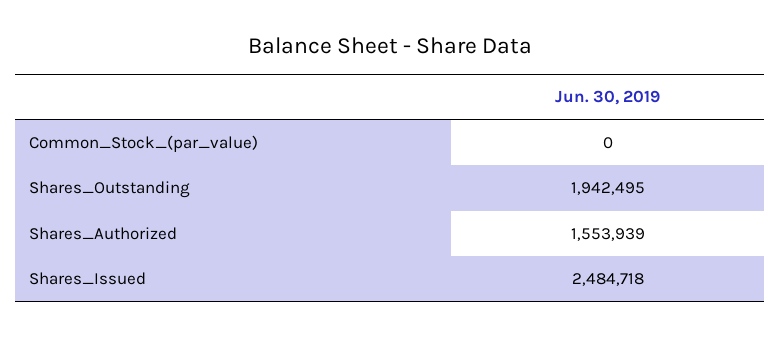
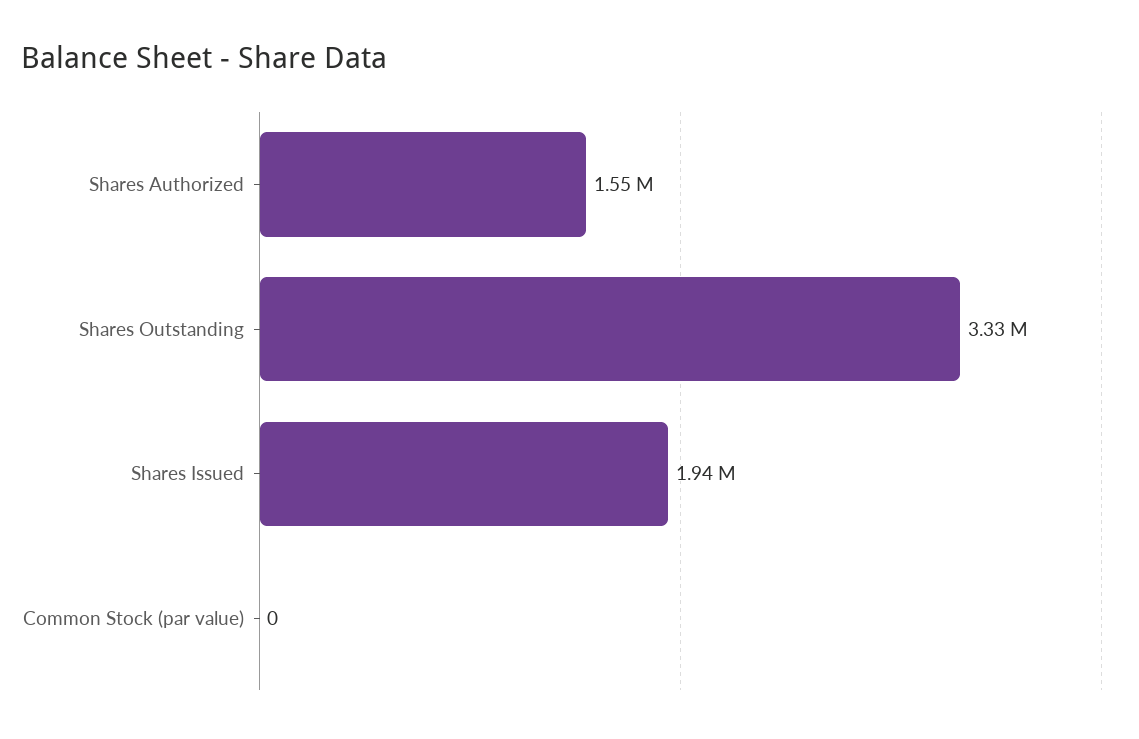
  {
    "Common_Stock_(par_value)": 0,
-   "Shares_Outstanding": 1942495,
+   "Shares_Outstanding": 3330000,
    "Shares_Authorized": 1553939,
-   "Shares_Issued": 2484718
+   "Shares_Issued": 1940000
  }

